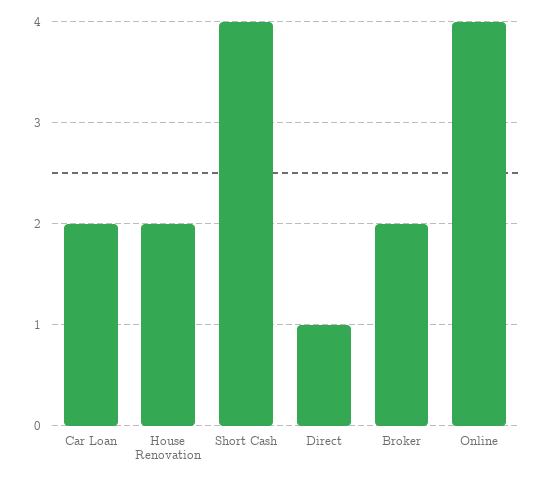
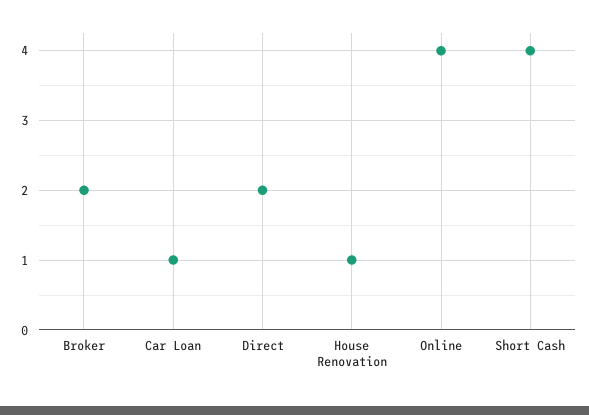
  {
-   "Car Loan": 2,
+   "Car Loan": 1,
-   "House Renovation": 2,
+   "House Renovation": 1,
    "Short Cash": 4,
-   "Direct": 1,
+   "Direct": 2,
    "Broker": 2,
    "Online": 4
  }

